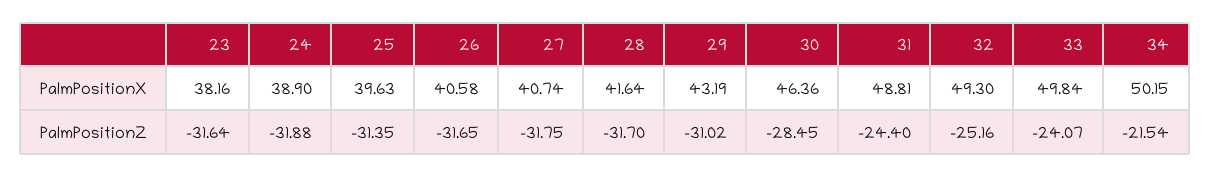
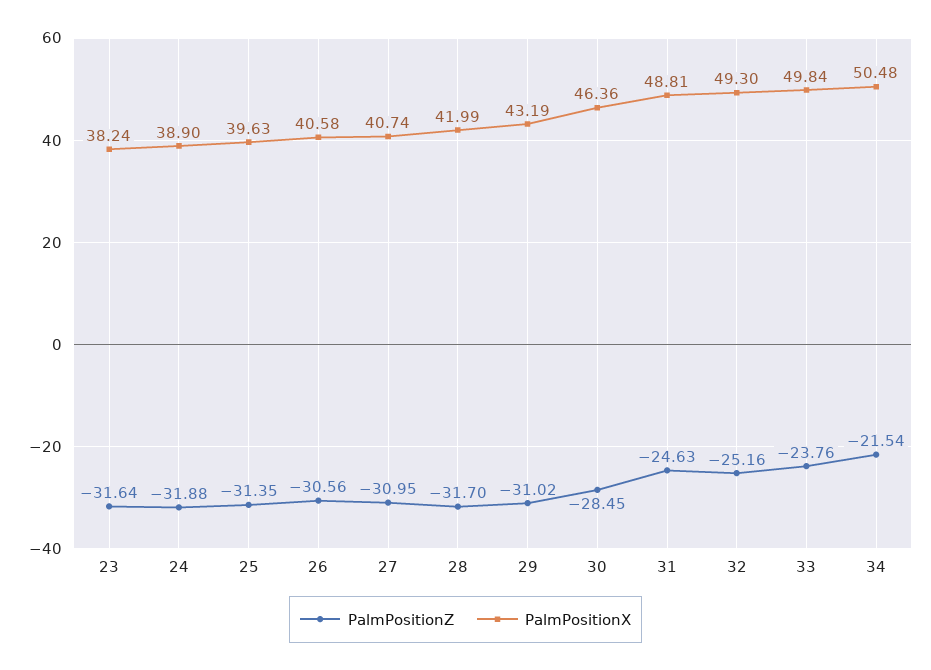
  {
    "PalmPositionX": {
-     "23": 38.16,
+     "23": 38.24,
      "24": 38.9,
      "25": 39.63,
      "26": 40.58,
      "27": 40.74,
-     "28": 41.64,
+     "28": 41.99,
      "29": 43.19,
      "30": 46.36,
      "31": 48.81,
      "32": 49.3,
      "33": 49.84,
-     "34": 50.15
+     "34": 50.48
    },
    "PalmPositionZ": {
      "23": -31.64,
      "24": -31.88,
      "25": -31.35,
-     "26": -31.65,
+     "26": -30.56,
-     "27": -31.75,
+     "27": -30.95,
      "28": -31.7,
      "29": -31.02,
      "30": -28.45,
-     "31": -24.4,
+     "31": -24.63,
      "32": -25.16,
-     "33": -24.07,
+     "33": -23.76,
      "34": -21.54
    }
  }

